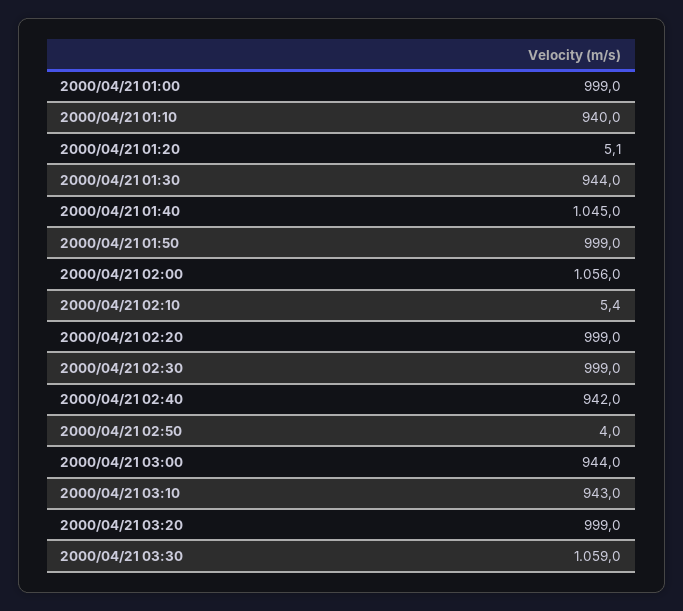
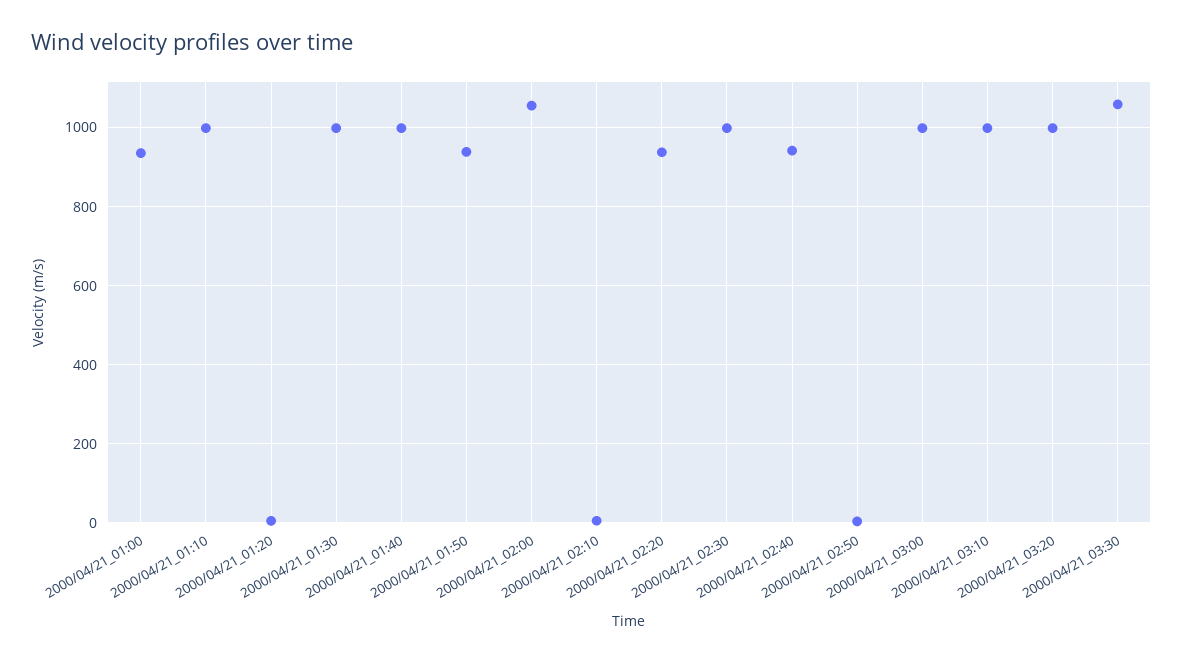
  {
-   "2000/04/21 01:00": 999,
+   "2000/04/21 01:00": 940,
-   "2000/04/21 01:10": 940,
+   "2000/04/21 01:10": 1000,
    "2000/04/21 01:20": 5.1,
-   "2000/04/21 01:30": 944,
+   "2000/04/21 01:30": 1000,
-   "2000/04/21 01:40": 1045,
+   "2000/04/21 01:40": 1000,
-   "2000/04/21 01:50": 999,
+   "2000/04/21 01:50": 940,
    "2000/04/21 02:00": 1056,
    "2000/04/21 02:10": 5.4,
-   "2000/04/21 02:20": 999,
+   "2000/04/21 02:20": 940,
    "2000/04/21 02:30": 999,
    "2000/04/21 02:40": 942,
    "2000/04/21 02:50": 4,
-   "2000/04/21 03:00": 944,
+   "2000/04/21 03:00": 1000,
-   "2000/04/21 03:10": 943,
+   "2000/04/21 03:10": 1000,
    "2000/04/21 03:20": 999,
    "2000/04/21 03:30": 1059
  }

